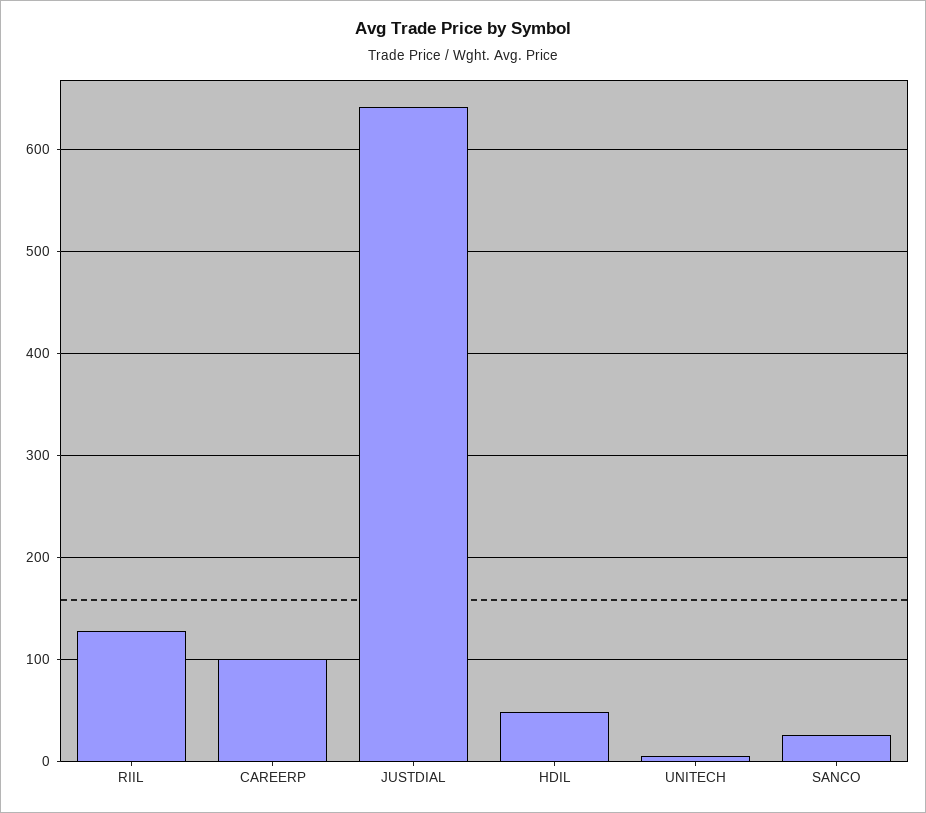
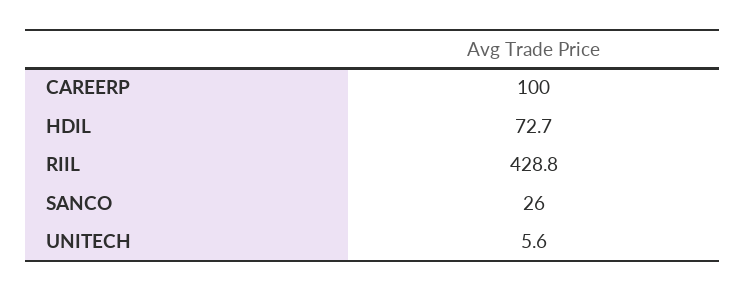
  {
-   "RIIL": 130,
+   "RIIL": 428.8,
    "CAREERP": 100,
-   "JUSTDIAL": 640,
-   "HDIL": 50,
+   "HDIL": 72.7,
    "UNITECH": 5.6,
    "SANCO": 26
  }

